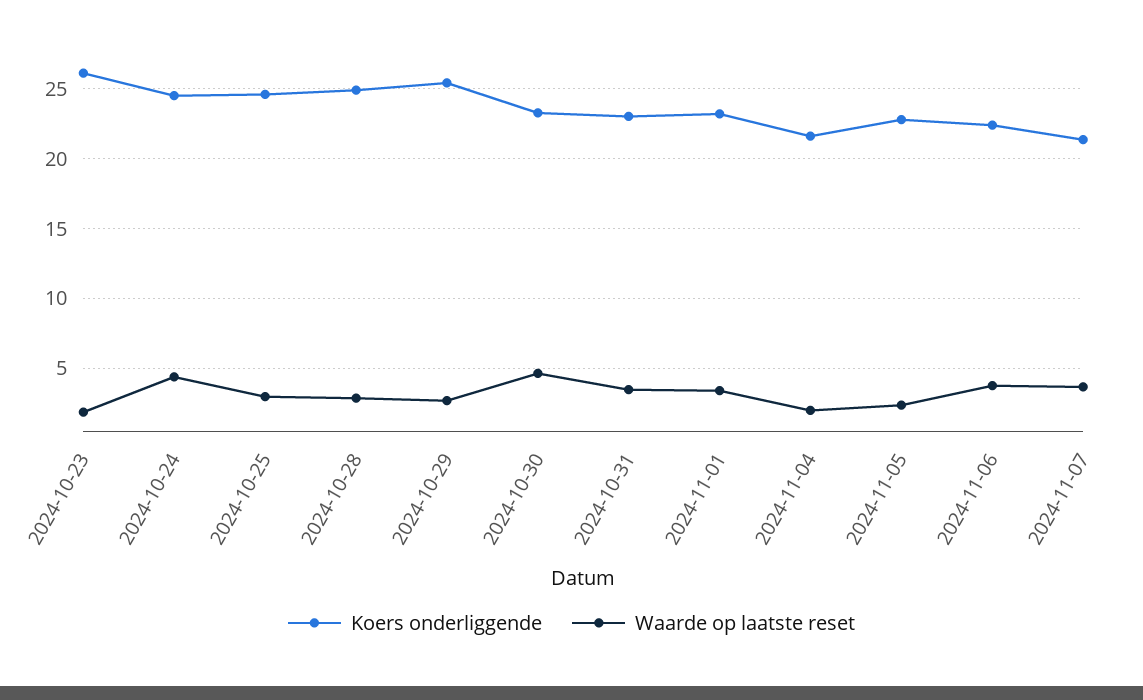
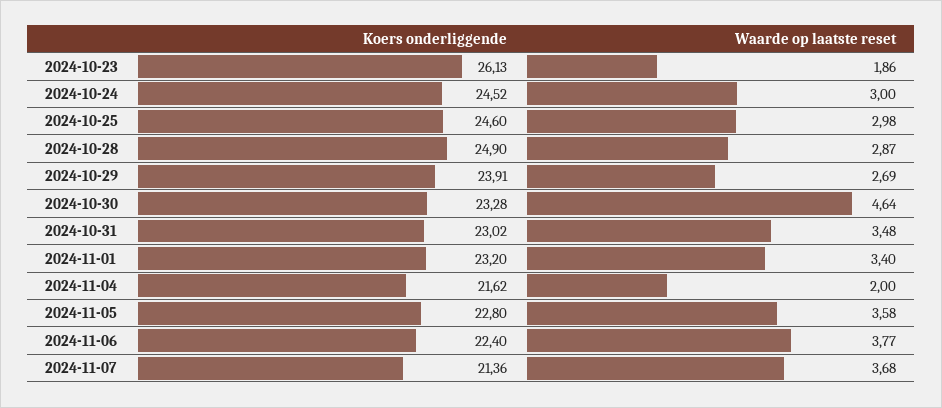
  {
    "Koers onderliggende": {
      "2024-10-23": 26.13,
      "2024-10-24": 24.52,
      "2024-10-25": 24.6,
      "2024-10-28": 24.9,
-     "2024-10-29": 25.5,
+     "2024-10-29": 23.91,
      "2024-10-30": 23.28,
      "2024-10-31": 23.02,
      "2024-11-01": 23.2,
      "2024-11-04": 21.62,
      "2024-11-05": 22.8,
      "2024-11-06": 22.4,
      "2024-11-07": 21.36
    },
    "Waarde op laatste reset": {
      "2024-10-23": 1.86,
-     "2024-10-24": 4.5,
+     "2024-10-24": 3,
      "2024-10-25": 2.98,
      "2024-10-28": 2.87,
      "2024-10-29": 2.69,
      "2024-10-30": 4.64,
      "2024-10-31": 3.48,
      "2024-11-01": 3.4,
      "2024-11-04": 2,
-     "2024-11-05": 2.5,
+     "2024-11-05": 3.58,
      "2024-11-06": 3.77,
      "2024-11-07": 3.68
    }
  }

